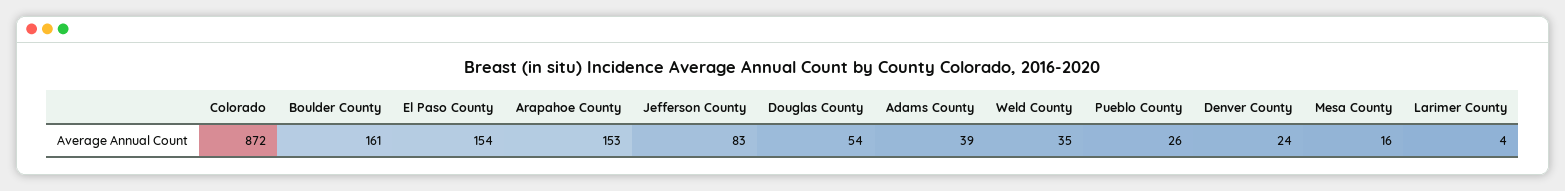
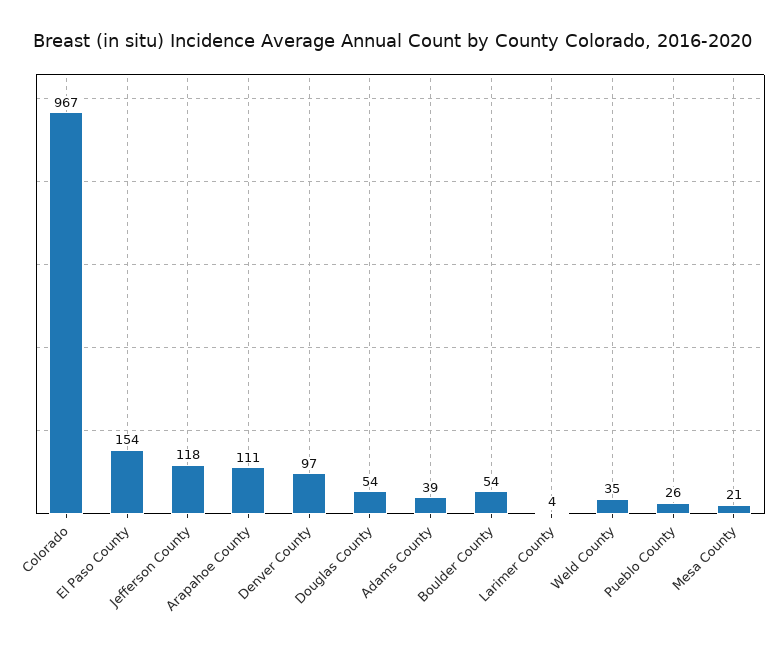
  {
-   "Colorado": 872,
+   "Colorado": 967,
-   "Boulder County": 161,
+   "Boulder County": 54,
    "El Paso County": 154,
-   "Arapahoe County": 153,
+   "Arapahoe County": 111,
-   "Jefferson County": 83,
+   "Jefferson County": 118,
    "Douglas County": 54,
    "Adams County": 39,
    "Weld County": 35,
    "Pueblo County": 26,
-   "Denver County": 24,
+   "Denver County": 97,
-   "Mesa County": 16,
+   "Mesa County": 21,
    "Larimer County": 4
  }

